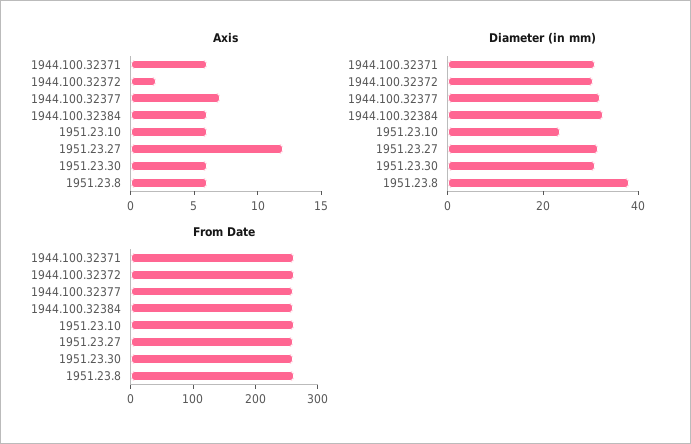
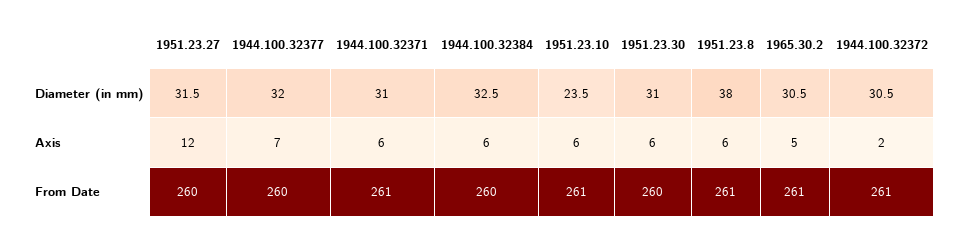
  {
    "Axis": {
      "1944.100.32371": 6,
      "1944.100.32372": 2,
      "1944.100.32377": 7,
      "1944.100.32384": 6,
      "1951.23.10": 6,
      "1951.23.27": 12,
      "1951.23.30": 6,
-     "1951.23.8": 6
+     "1951.23.8": 6,
+     "1965.30.2": 5
    },
    "Diameter (in mm)": {
      "1944.100.32371": 31,
      "1944.100.32372": 30.5,
      "1944.100.32377": 32,
      "1944.100.32384": 32.5,
      "1951.23.10": 23.5,
      "1951.23.27": 31.5,
      "1951.23.30": 31,
-     "1951.23.8": 38
+     "1951.23.8": 38,
+     "1965.30.2": 30.5
    },
    "From Date": {
      "1944.100.32371": 261,
      "1944.100.32372": 261,
      "1944.100.32377": 260,
      "1944.100.32384": 260,
      "1951.23.10": 261,
      "1951.23.27": 260,
      "1951.23.30": 260,
-     "1951.23.8": 261
+     "1951.23.8": 261,
+     "1965.30.2": 261
    }
  }

